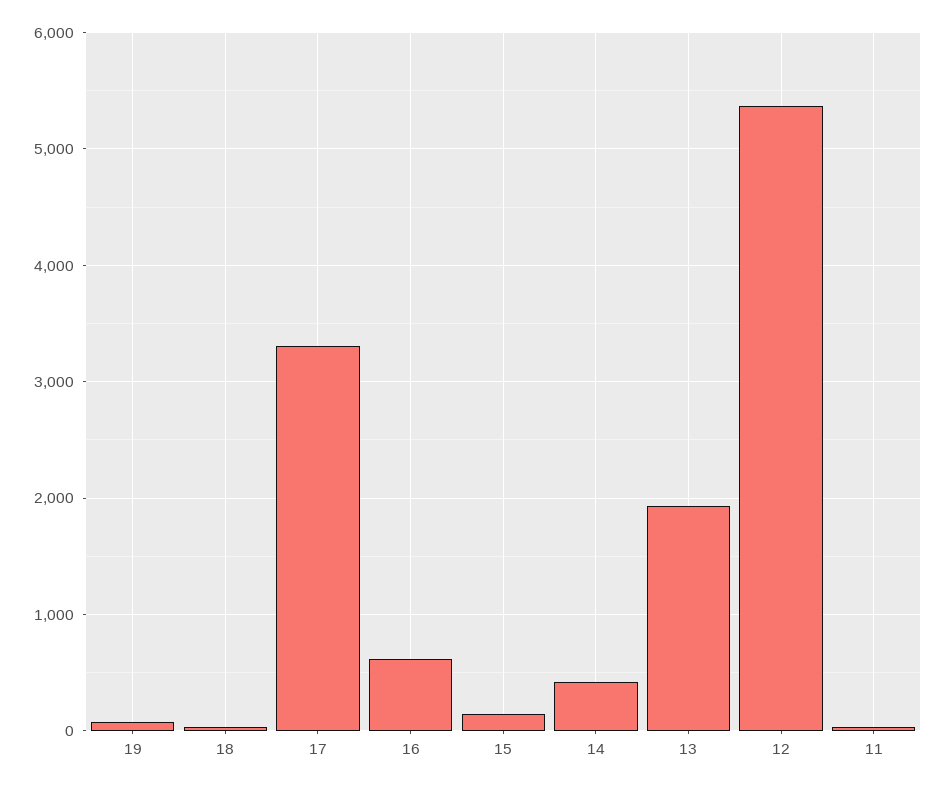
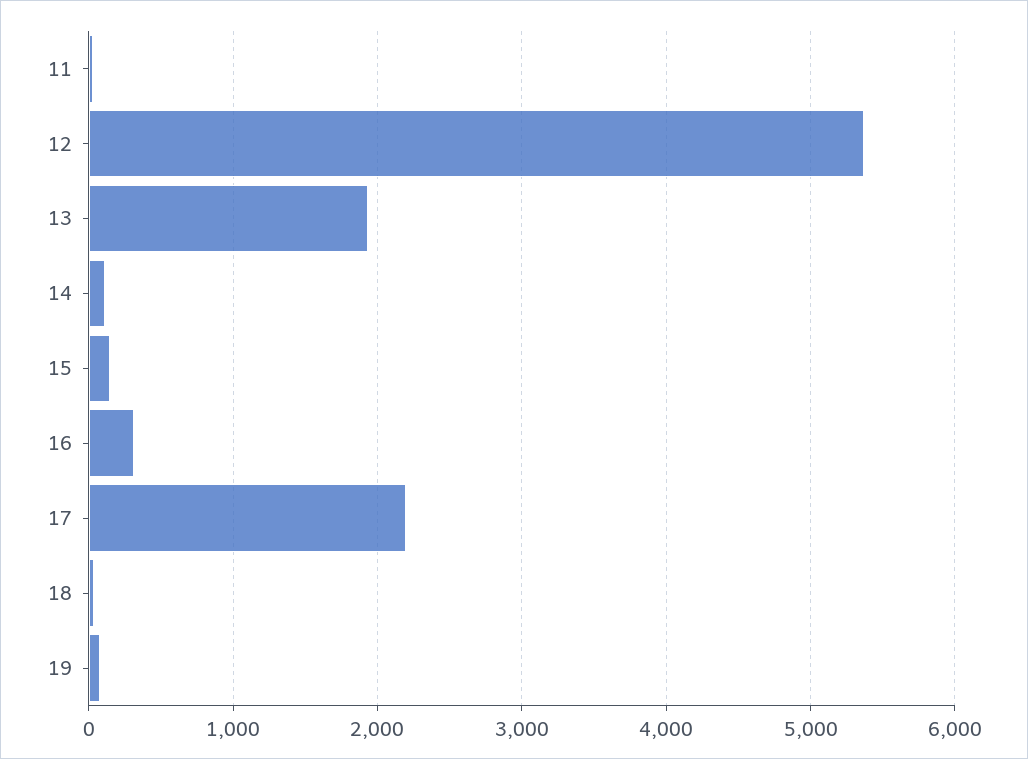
  {
    "19": 100,
    "18": 0,
-   "17": 3300,
+   "17": 2200,
-   "16": 600,
+   "16": 300,
    "15": 100,
-   "14": 400,
+   "14": 100,
    "13": 1900,
    "12": 5400,
    "11": 0
  }

